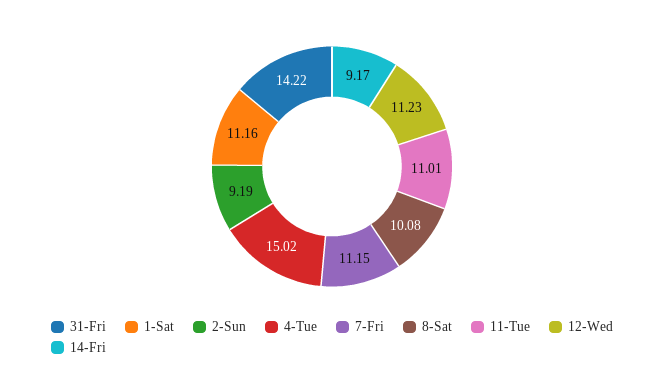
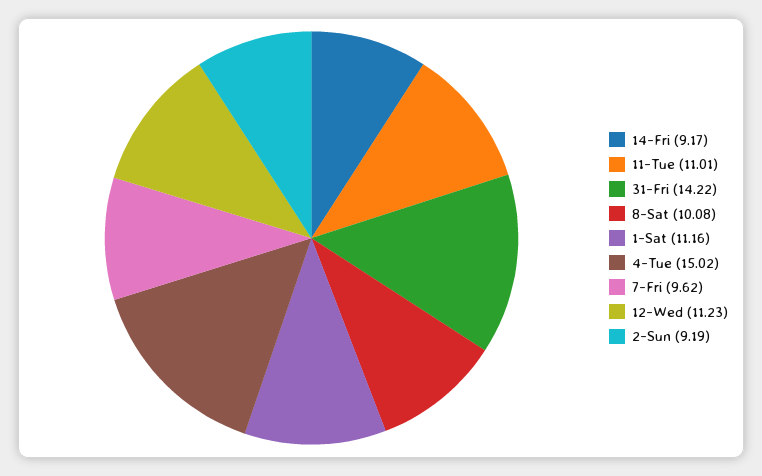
  {
    "31-Fri": 14.22,
    "1-Sat": 11.16,
    "2-Sun": 9.19,
    "4-Tue": 15.02,
-   "7-Fri": 11.15,
+   "7-Fri": 9.62,
    "8-Sat": 10.08,
    "11-Tue": 11.01,
    "12-Wed": 11.23,
    "14-Fri": 9.17
  }

